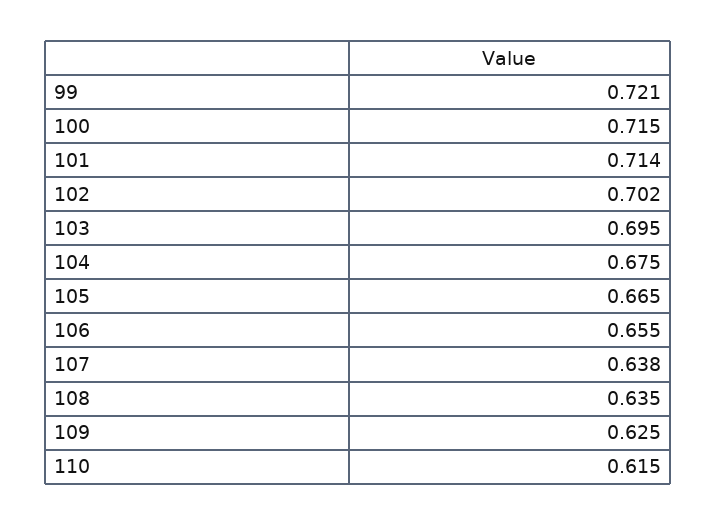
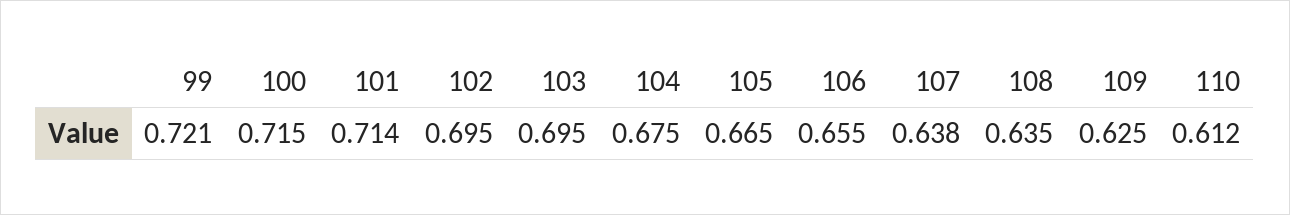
  {
    "99": 0.721,
    "100": 0.715,
    "101": 0.714,
-   "102": 0.702,
+   "102": 0.695,
    "103": 0.695,
    "104": 0.675,
    "105": 0.665,
    "106": 0.655,
    "107": 0.638,
    "108": 0.635,
    "109": 0.625,
-   "110": 0.615
+   "110": 0.612
  }

